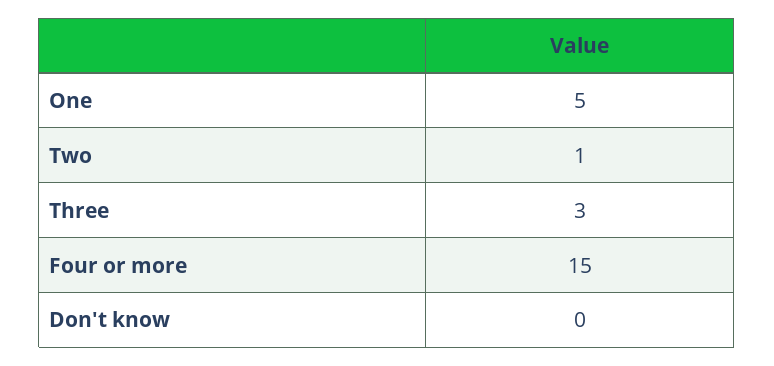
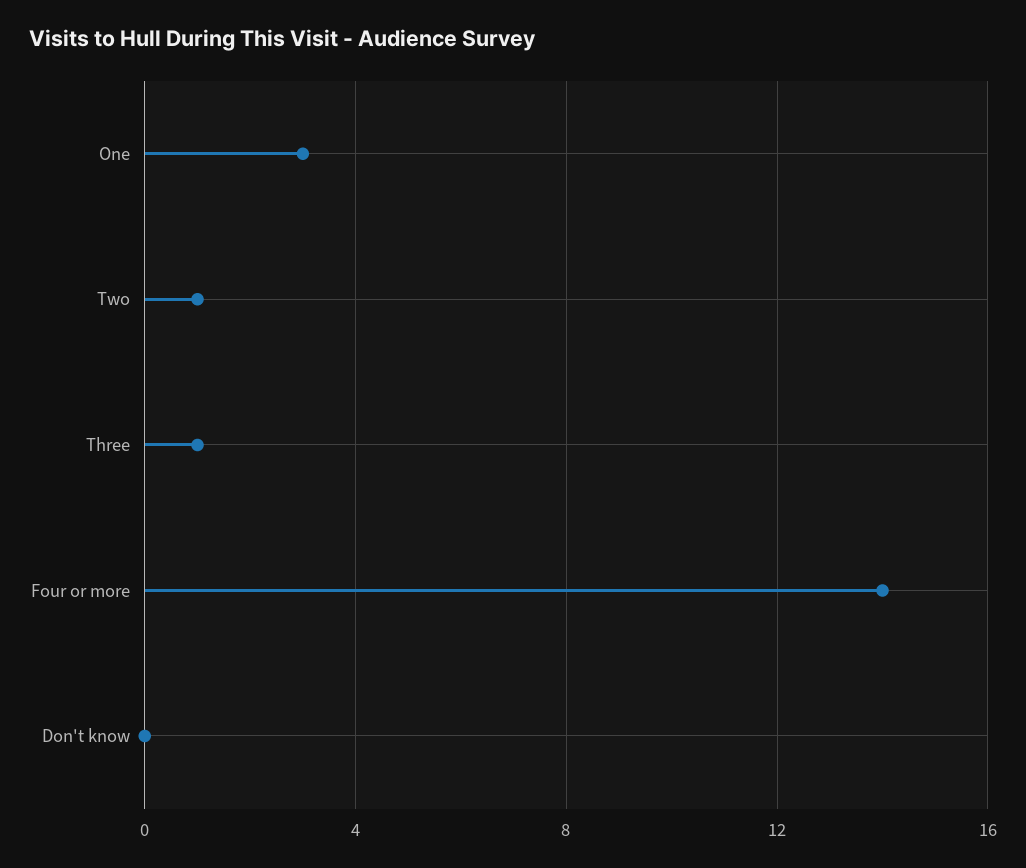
  {
-   "One": 5,
+   "One": 3,
    "Two": 1,
-   "Three": 3,
+   "Three": 1,
-   "Four or more": 15,
+   "Four or more": 14,
    "Don't know": 0
  }

